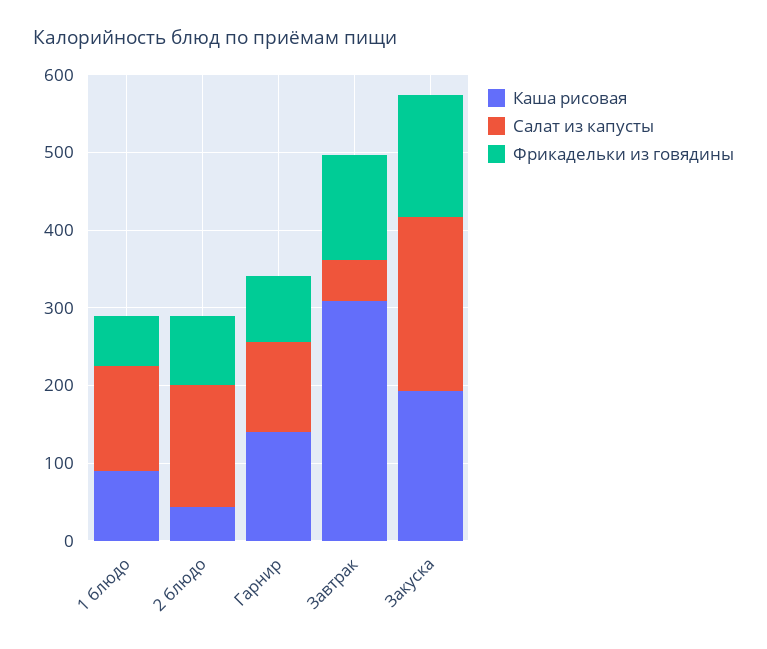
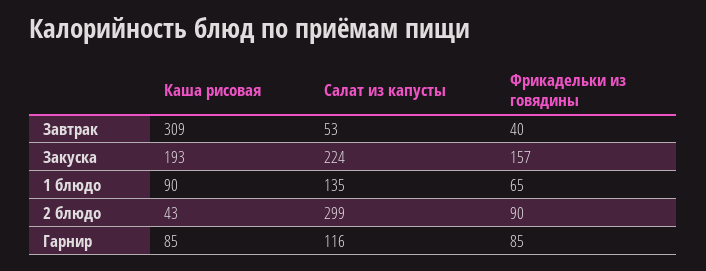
  {
    "Каша рисовая": {
      "1 блюдо": 90,
      "2 блюдо": 43,
-     "Гарнир": 140,
+     "Гарнир": 85,
      "Завтрак": 309,
      "Закуска": 193
    },
    "Салат из капусты": {
      "1 блюдо": 135,
-     "2 блюдо": 160,
+     "2 блюдо": 299,
      "Гарнир": 116,
      "Завтрак": 53,
      "Закуска": 224
    },
    "Фрикадельки из говядины": {
      "1 блюдо": 65,
      "2 блюдо": 90,
      "Гарнир": 85,
-     "Завтрак": 140,
+     "Завтрак": 40,
      "Закуска": 157
    }
  }

